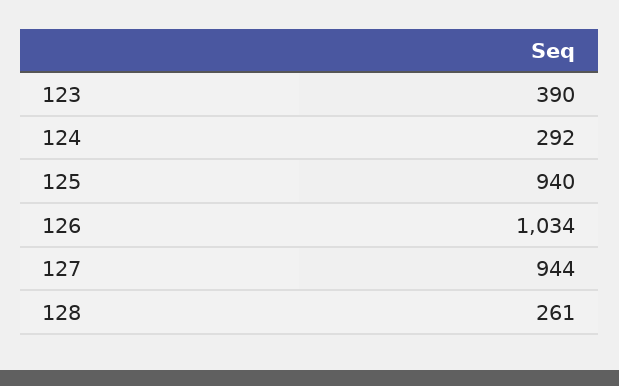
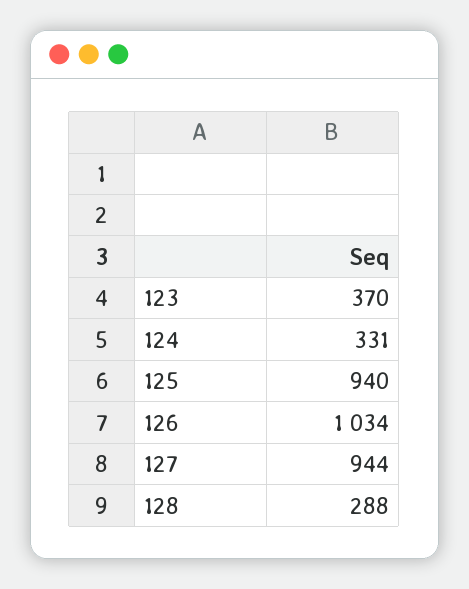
  {
-   "123": 390,
+   "123": 370,
-   "124": 292,
+   "124": 331,
    "125": 940,
    "126": 1034,
    "127": 944,
-   "128": 261
+   "128": 288
  }

